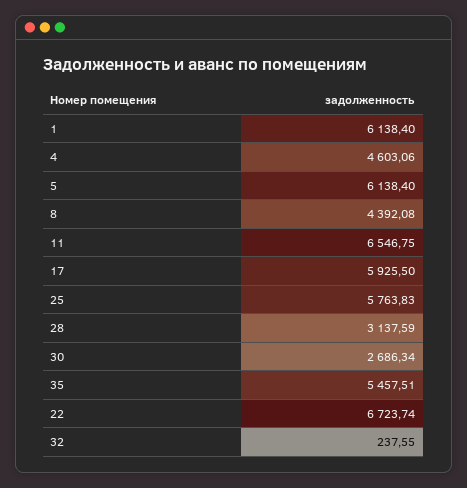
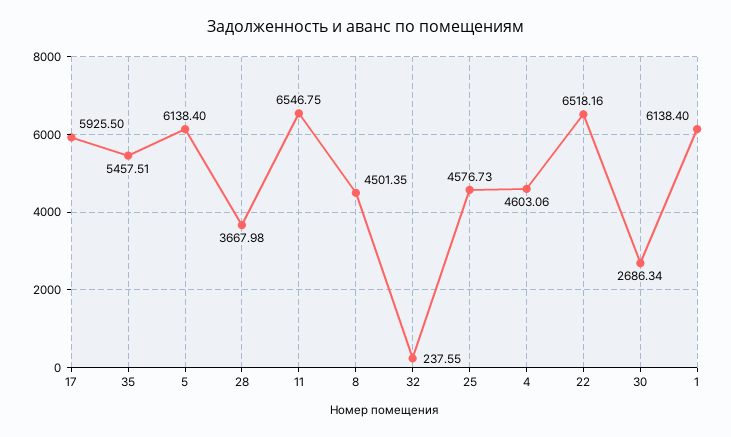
  {
    "1": 6138.4,
    "4": 4603.06,
    "5": 6138.4,
-   "8": 4392.08,
+   "8": 4501.35,
    "11": 6546.75,
    "17": 5925.5,
-   "25": 5763.83,
+   "25": 4576.73,
-   "28": 3137.59,
+   "28": 3667.98,
    "30": 2686.34,
    "35": 5457.51,
-   "22": 6723.74,
+   "22": 6518.16,
    "32": 237.55
  }

